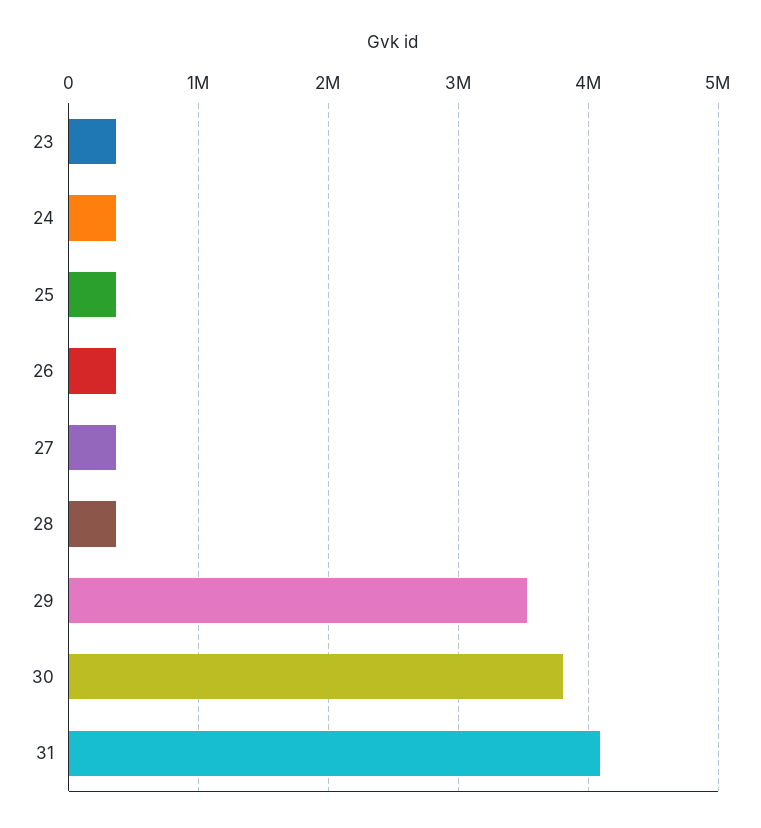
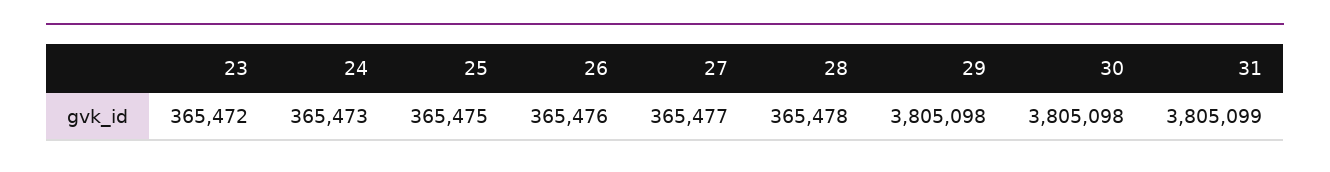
  {
    "23": 365472,
    "24": 365473,
    "25": 365475,
    "26": 365476,
    "27": 365477,
    "28": 365478,
-   "29": 3500000,
+   "29": 3805098,
    "30": 3805098,
-   "31": 4100000
+   "31": 3805099
  }

